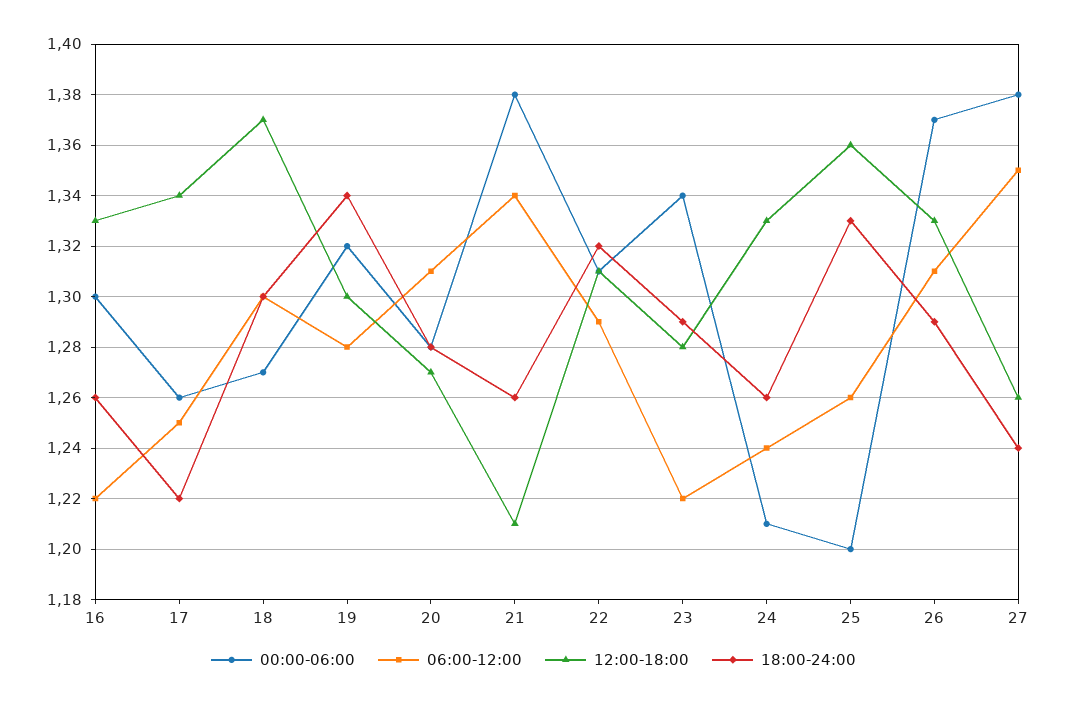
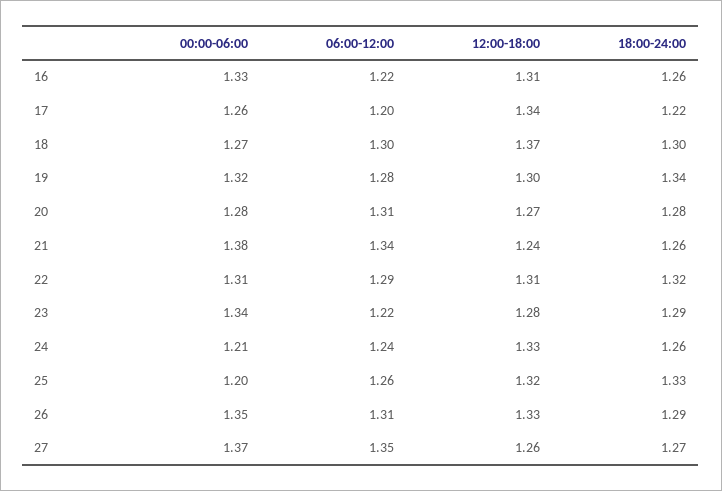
  {
    "00:00-06:00": {
-     "16": 1.3,
+     "16": 1.33,
      "17": 1.26,
      "18": 1.27,
      "19": 1.32,
      "20": 1.28,
      "21": 1.38,
      "22": 1.31,
      "23": 1.34,
      "24": 1.21,
      "25": 1.2,
-     "26": 1.37,
+     "26": 1.35,
-     "27": 1.38
+     "27": 1.37
    },
    "06:00-12:00": {
      "16": 1.22,
-     "17": 1.25,
+     "17": 1.2,
      "18": 1.3,
      "19": 1.28,
      "20": 1.31,
      "21": 1.34,
      "22": 1.29,
      "23": 1.22,
      "24": 1.24,
      "25": 1.26,
      "26": 1.31,
      "27": 1.35
    },
    "12:00-18:00": {
-     "16": 1.33,
+     "16": 1.31,
      "17": 1.34,
      "18": 1.37,
      "19": 1.3,
      "20": 1.27,
-     "21": 1.21,
+     "21": 1.24,
      "22": 1.31,
      "23": 1.28,
      "24": 1.33,
-     "25": 1.36,
+     "25": 1.32,
      "26": 1.33,
      "27": 1.26
    },
    "18:00-24:00": {
      "16": 1.26,
      "17": 1.22,
      "18": 1.3,
      "19": 1.34,
      "20": 1.28,
      "21": 1.26,
      "22": 1.32,
      "23": 1.29,
      "24": 1.26,
      "25": 1.33,
      "26": 1.29,
-     "27": 1.24
+     "27": 1.27
    }
  }

